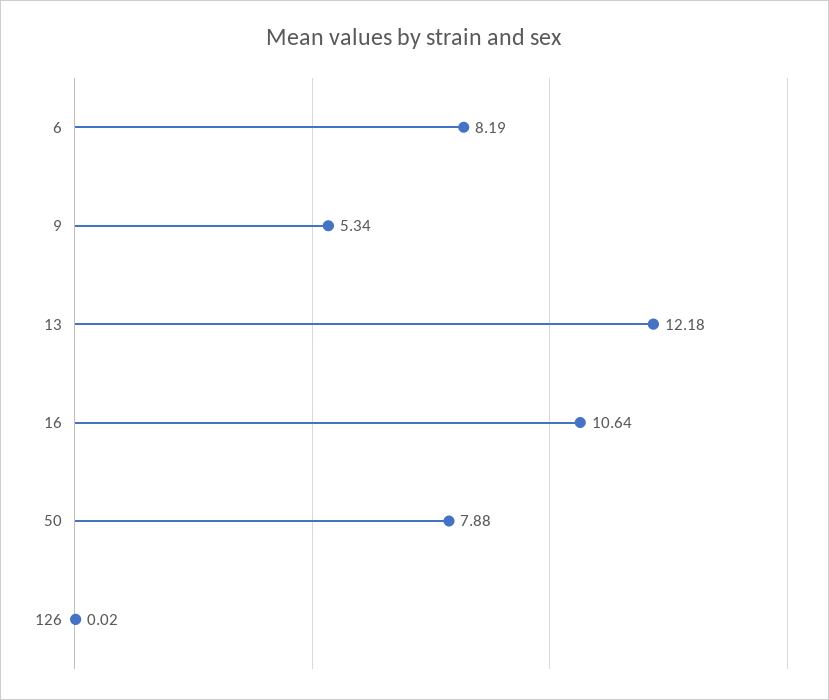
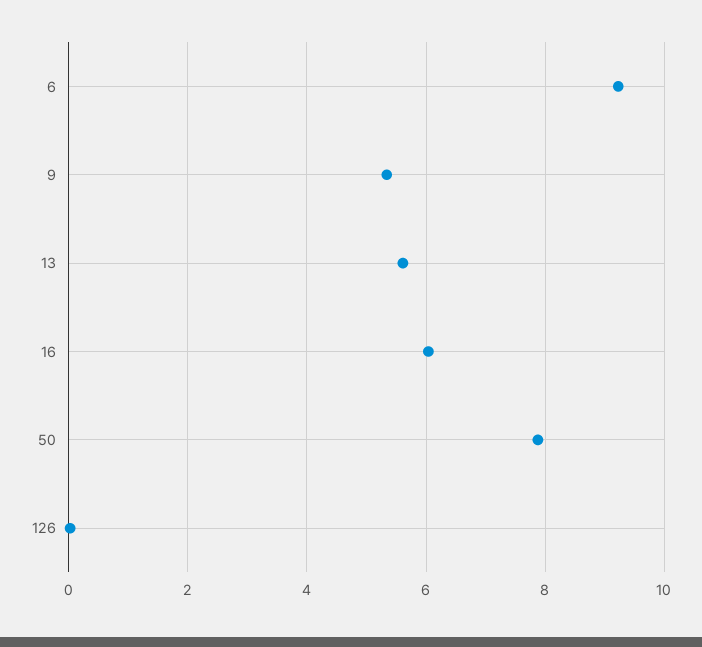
  {
-   "6": 8.19,
+   "6": 9.2,
    "9": 5.34,
-   "13": 12.18,
+   "13": 5.6,
-   "16": 10.64,
+   "16": 6,
    "50": 7.88,
    "126": 0.02
  }

